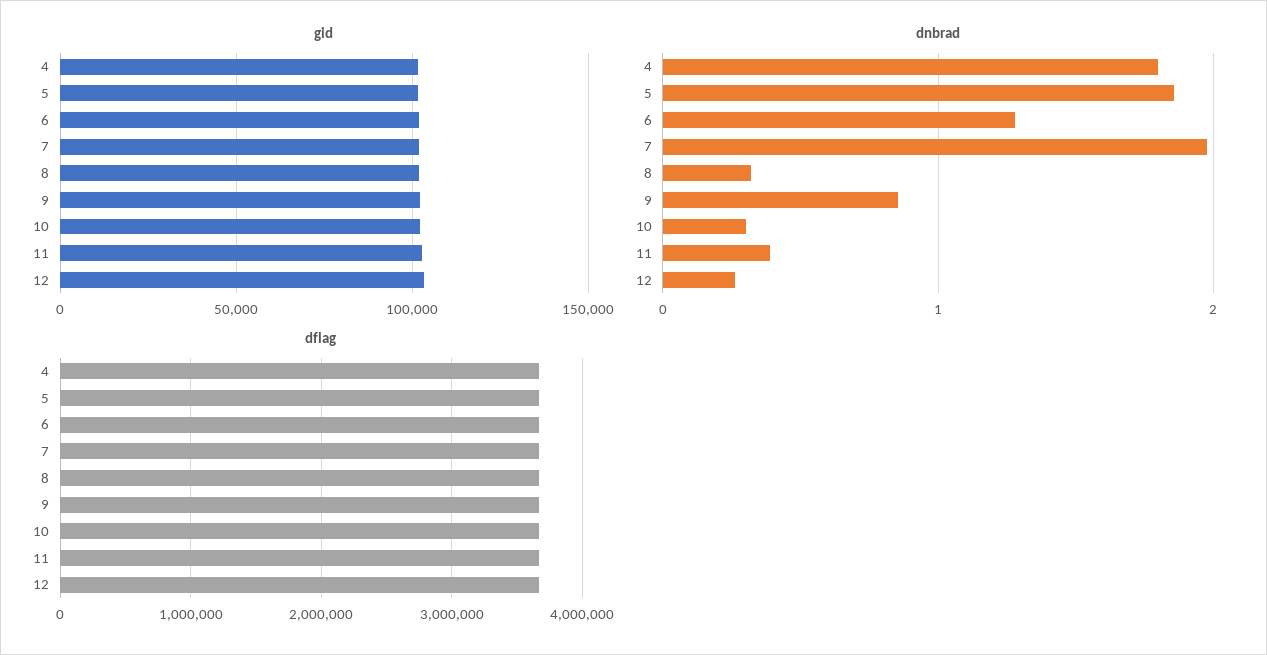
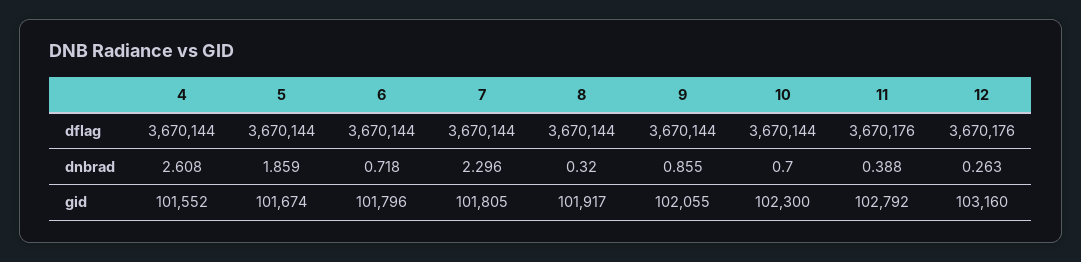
  {
    "gid": {
      "4": 101552,
      "5": 101674,
      "6": 101796,
      "7": 101805,
      "8": 101917,
      "9": 102055,
      "10": 102300,
      "11": 102792,
      "12": 103160
    },
    "dnbrad": {
-     "4": 1.8,
+     "4": 2.608,
      "5": 1.859,
-     "6": 1.3,
+     "6": 0.718,
-     "7": 2,
+     "7": 2.296,
      "8": 0.32,
      "9": 0.855,
-     "10": 0.3,
+     "10": 0.7,
      "11": 0.388,
      "12": 0.263
    },
    "dflag": {
      "4": 3670144,
      "5": 3670144,
      "6": 3670144,
      "7": 3670144,
      "8": 3670144,
      "9": 3670144,
      "10": 3670144,
      "11": 3670176,
      "12": 3670176
    }
  }

